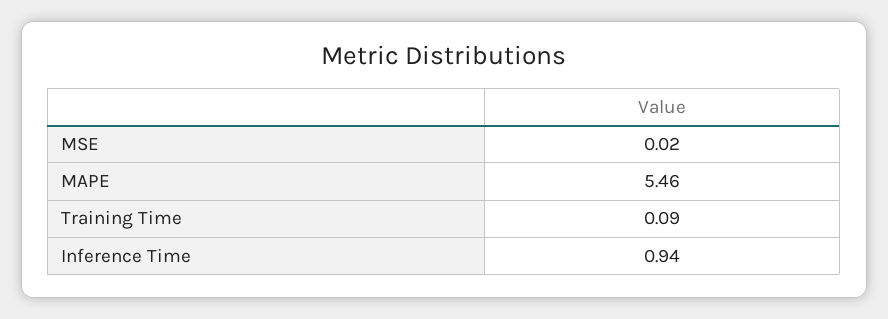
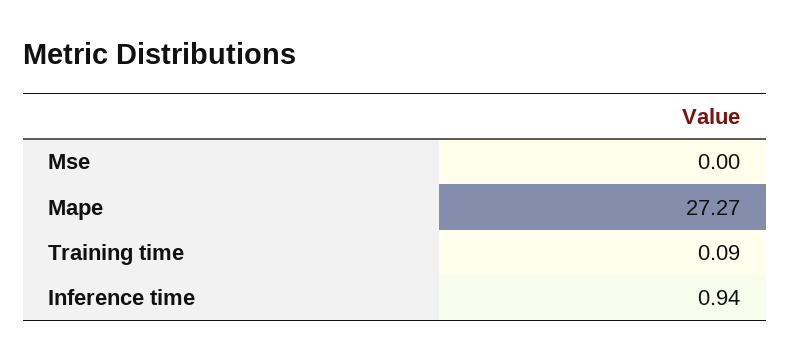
  {
-   "MSE": 0.02,
+   "MSE": 0,
-   "MAPE": 5.46,
+   "MAPE": 27.27,
    "Training Time": 0.09,
    "Inference Time": 0.94
  }

